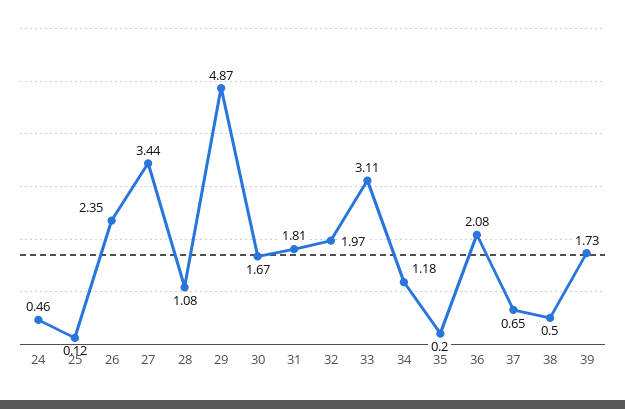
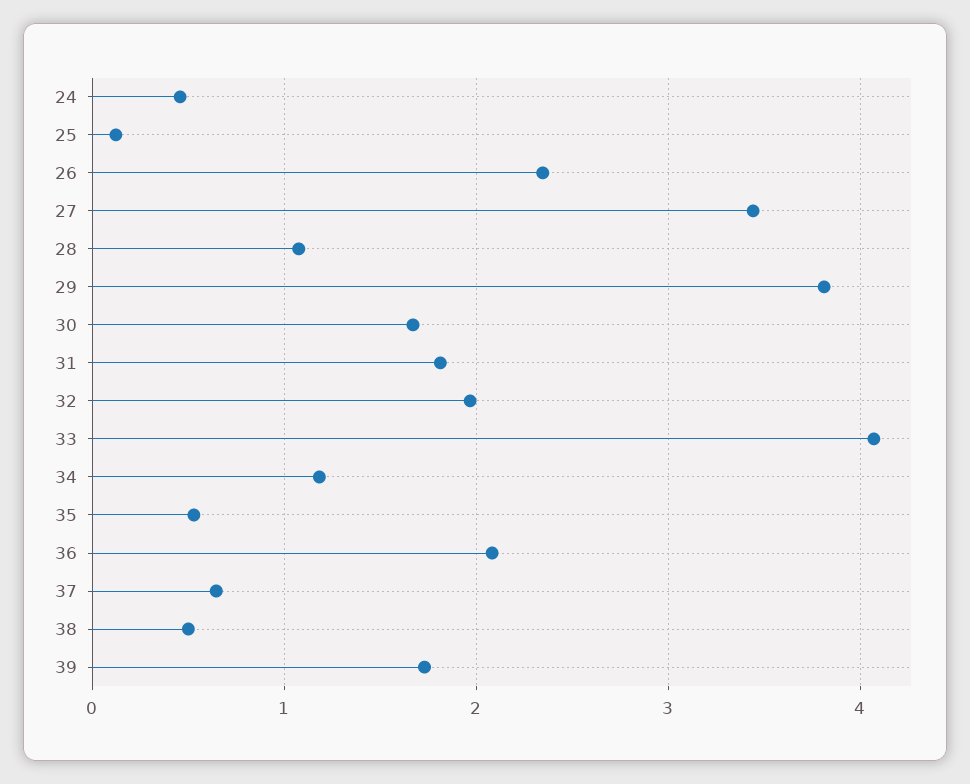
  {
    "24": 0.46,
    "25": 0.12,
    "26": 2.35,
    "27": 3.44,
    "28": 1.08,
-   "29": 4.87,
+   "29": 3.8,
    "30": 1.67,
    "31": 1.81,
    "32": 1.97,
-   "33": 3.11,
+   "33": 4.1,
    "34": 1.18,
-   "35": 0.2,
+   "35": 0.5,
    "36": 2.08,
    "37": 0.65,
    "38": 0.5,
    "39": 1.73
  }

